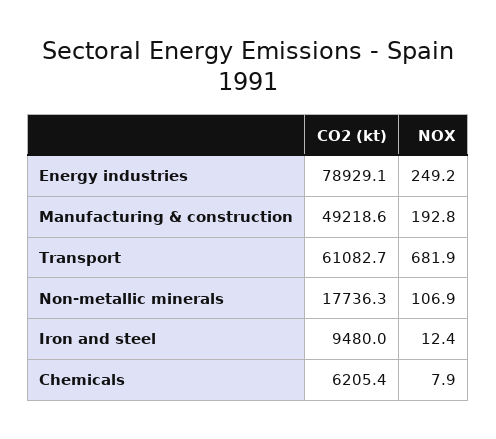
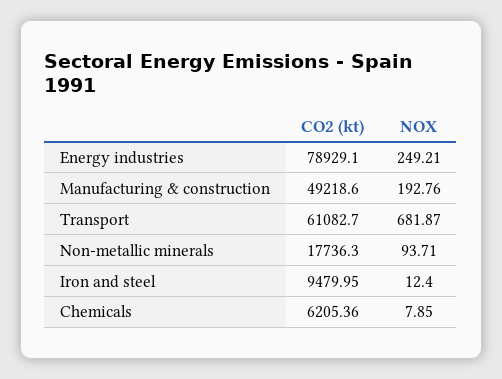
  {
    "CO2 (kt)": {
      "Energy industries": 78929.1,
      "Manufacturing & construction": 49218.6,
      "Transport": 61082.7,
      "Non-metallic minerals": 17736.3,
      "Iron and steel": 9479.95,
      "Chemicals": 6205.36
    },
    "NOX": {
      "Energy industries": 249.21,
      "Manufacturing & construction": 192.76,
      "Transport": 681.87,
-     "Non-metallic minerals": 106.9,
+     "Non-metallic minerals": 93.71,
      "Iron and steel": 12.4,
      "Chemicals": 7.85
    }
  }

